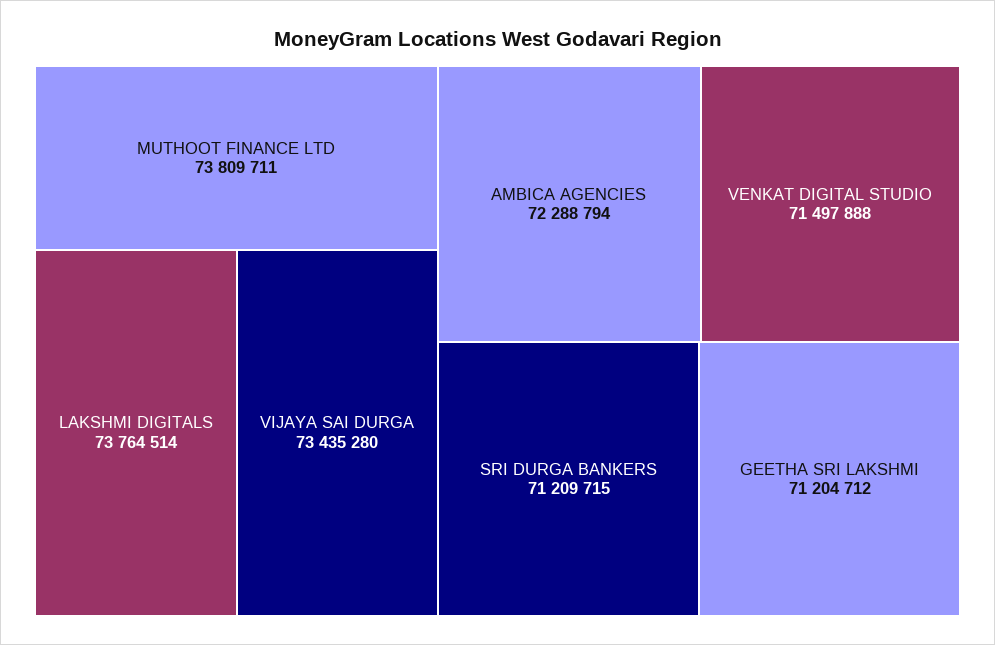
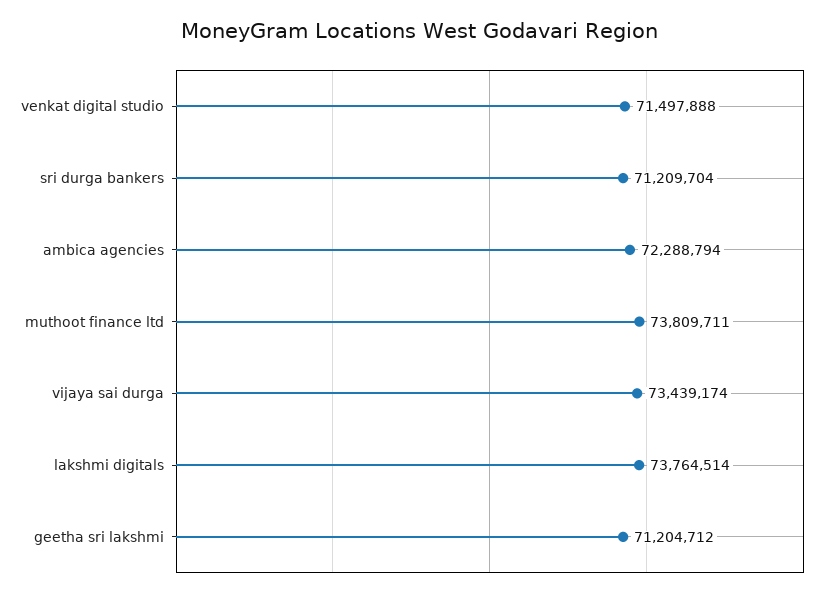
  {
    "MUTHOOT FINANCE LTD": 73809711,
    "LAKSHMI DIGITALS": 73764514,
-   "VIJAYA SAI DURGA": 73435280,
+   "VIJAYA SAI DURGA": 73439174,
    "AMBICA AGENCIES": 72288794,
    "VENKAT DIGITAL STUDIO": 71497888,
-   "SRI DURGA BANKERS": 71209715,
+   "SRI DURGA BANKERS": 71209704,
    "GEETHA SRI LAKSHMI": 71204712
  }

